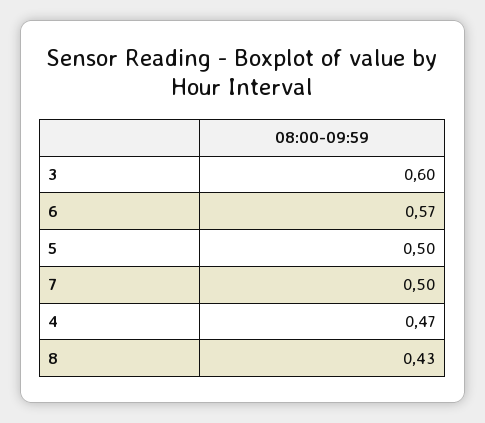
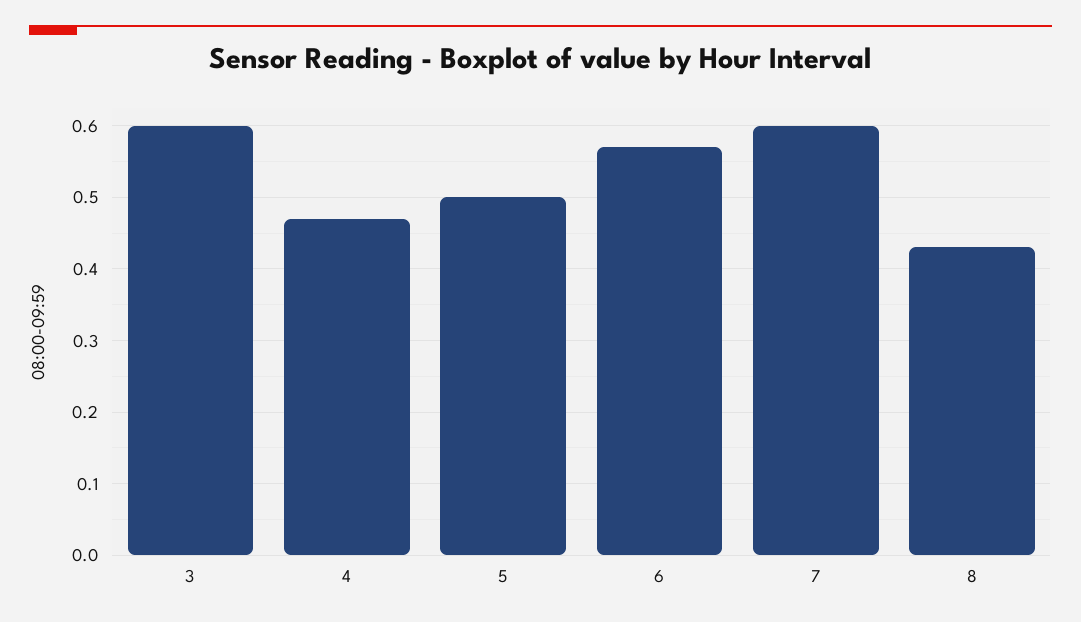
  {
    "3": 0.6,
    "6": 0.57,
    "5": 0.5,
-   "7": 0.5,
+   "7": 0.6,
    "4": 0.47,
    "8": 0.43
  }

